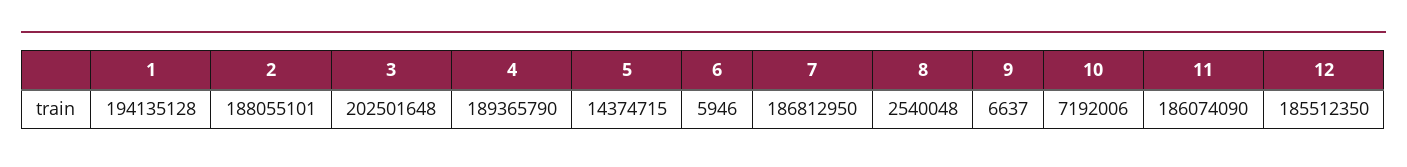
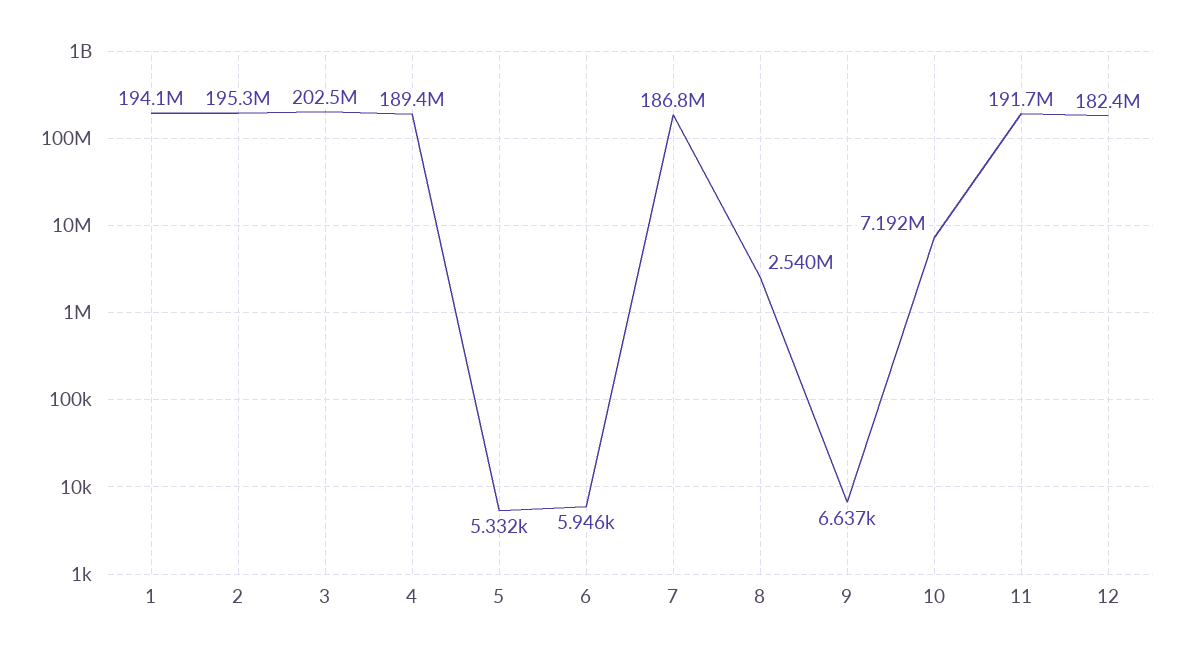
  {
    "1": 194135128,
-   "2": 188055101,
+   "2": 195300000,
    "3": 202501648,
    "4": 189365790,
-   "5": 14374715,
+   "5": 5332,
    "6": 5946,
    "7": 186812950,
    "8": 2540048,
    "9": 6637,
    "10": 7192006,
-   "11": 186074090,
+   "11": 191700000,
-   "12": 185512350
+   "12": 182400000
  }

